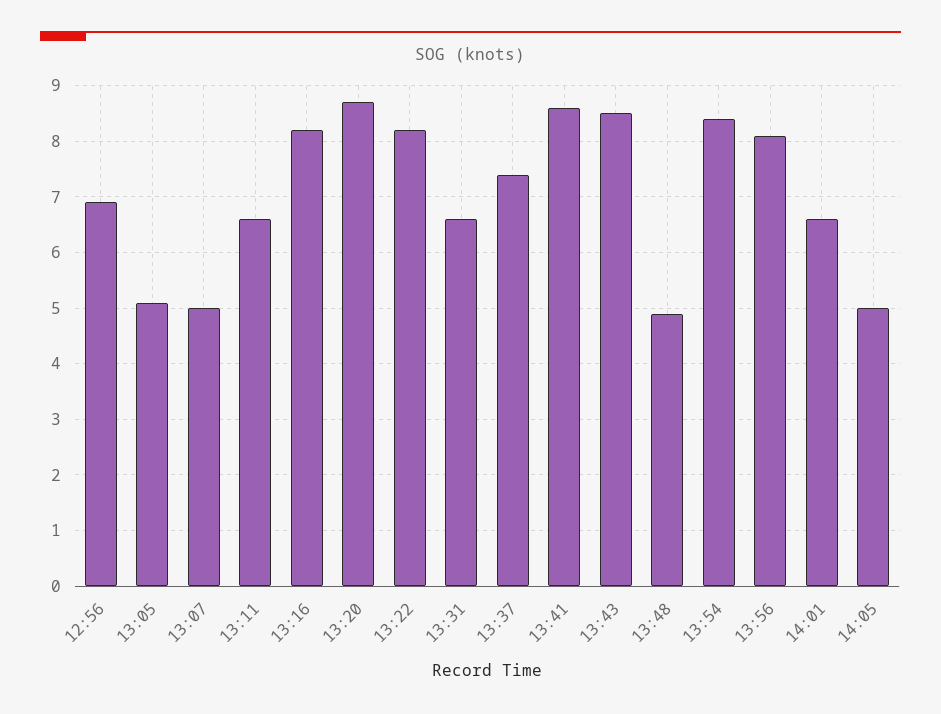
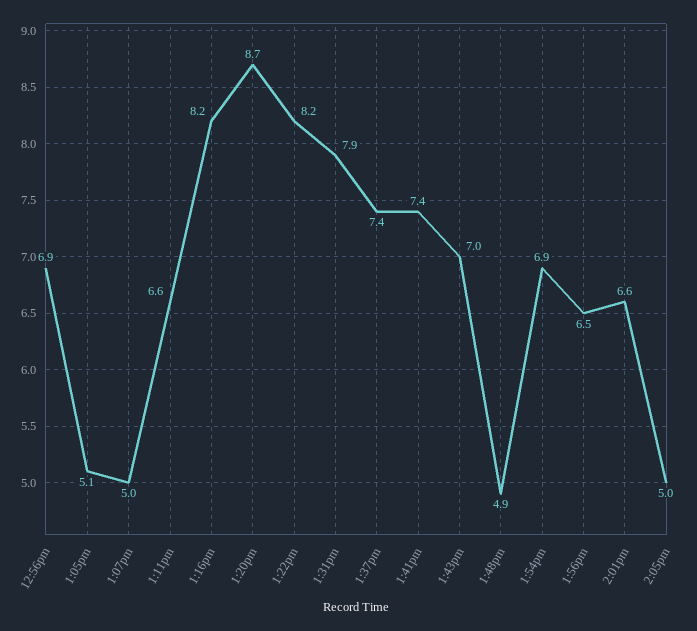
  {
    "12:56": 6.9,
    "13:05": 5.1,
    "13:07": 5,
    "13:11": 6.6,
    "13:16": 8.2,
    "13:20": 8.7,
    "13:22": 8.2,
-   "13:31": 6.5,
+   "13:31": 7.9,
    "13:37": 7.4,
-   "13:41": 8.5,
+   "13:41": 7.4,
-   "13:43": 8.5,
+   "13:43": 7,
    "13:48": 4.9,
-   "13:54": 8.5,
+   "13:54": 6.9,
-   "13:56": 8,
+   "13:56": 6.5,
    "14:01": 6.6,
    "14:05": 5
  }

